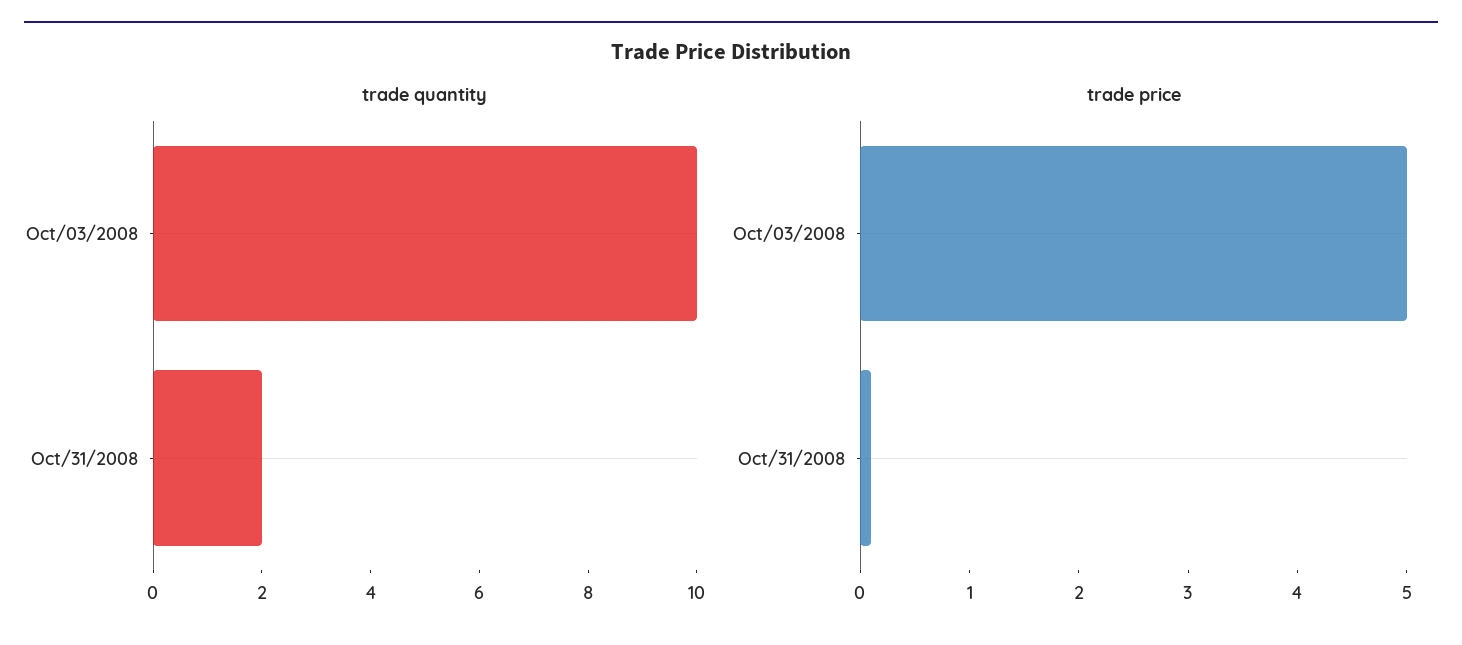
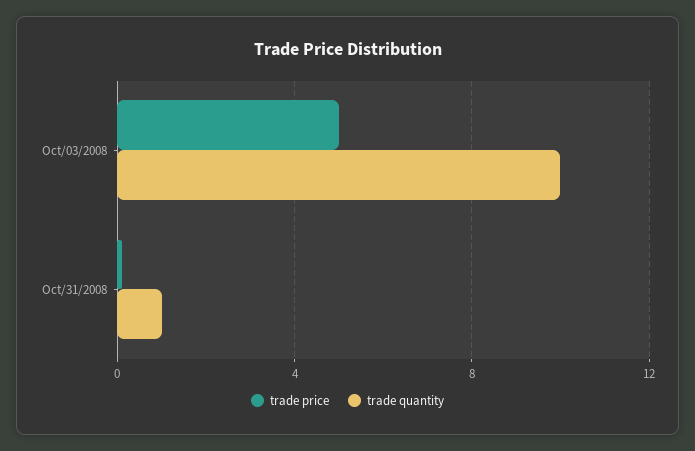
  {
    "trade quantity": {
      "Oct/03/2008": 10,
-     "Oct/31/2008": 2
+     "Oct/31/2008": 1
    },
    "trade price": {
      "Oct/03/2008": 5,
      "Oct/31/2008": 0.1
    }
  }

